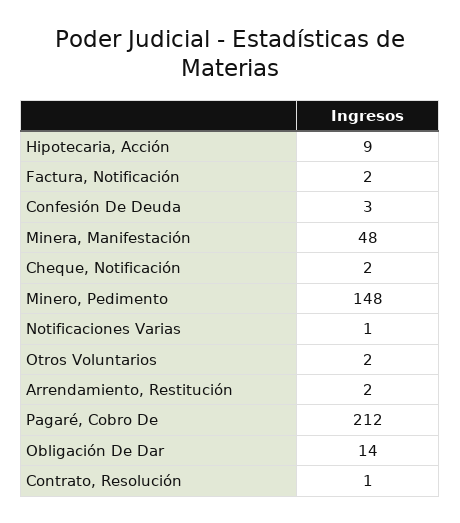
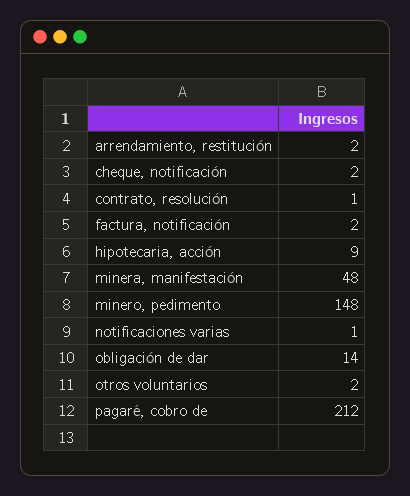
  {
    "Hipotecaria, Acción": 9,
    "Factura, Notificación": 2,
-   "Confesión De Deuda": 3,
    "Minera, Manifestación": 48,
    "Cheque, Notificación": 2,
    "Minero, Pedimento": 148,
    "Notificaciones Varias": 1,
    "Otros Voluntarios": 2,
    "Arrendamiento, Restitución": 2,
    "Pagaré, Cobro De": 212,
    "Obligación De Dar": 14,
    "Contrato, Resolución": 1
  }

